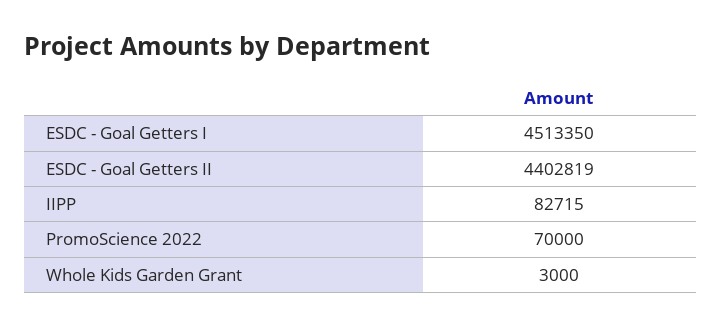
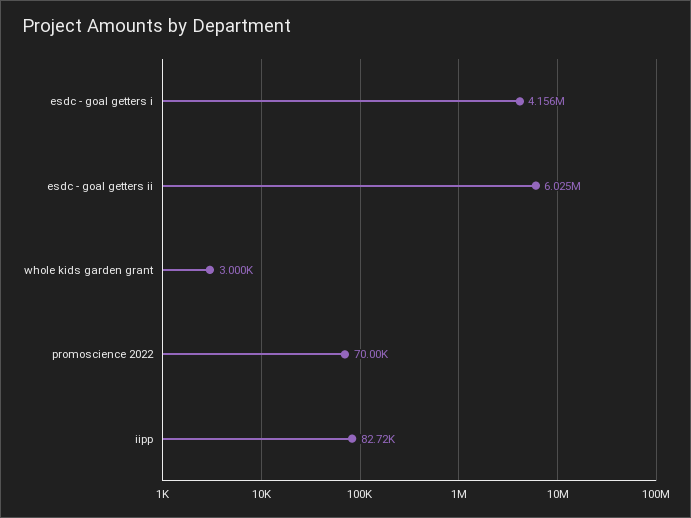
  {
-   "ESDC - Goal Getters I": 4513350,
+   "ESDC - Goal Getters I": 4156000,
-   "ESDC - Goal Getters II": 4402819,
+   "ESDC - Goal Getters II": 6025000,
    "IIPP": 82715,
    "PromoScience 2022": 70000,
    "Whole Kids Garden Grant": 3000
  }

